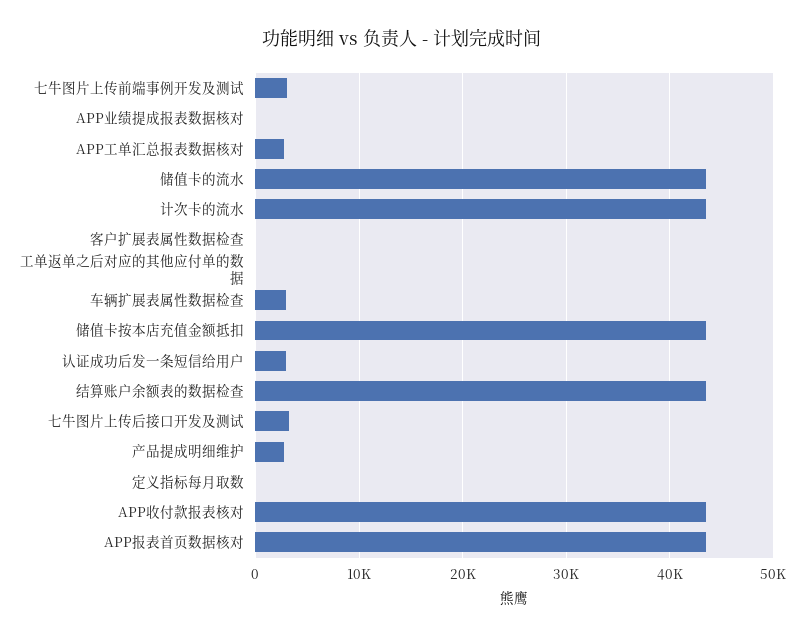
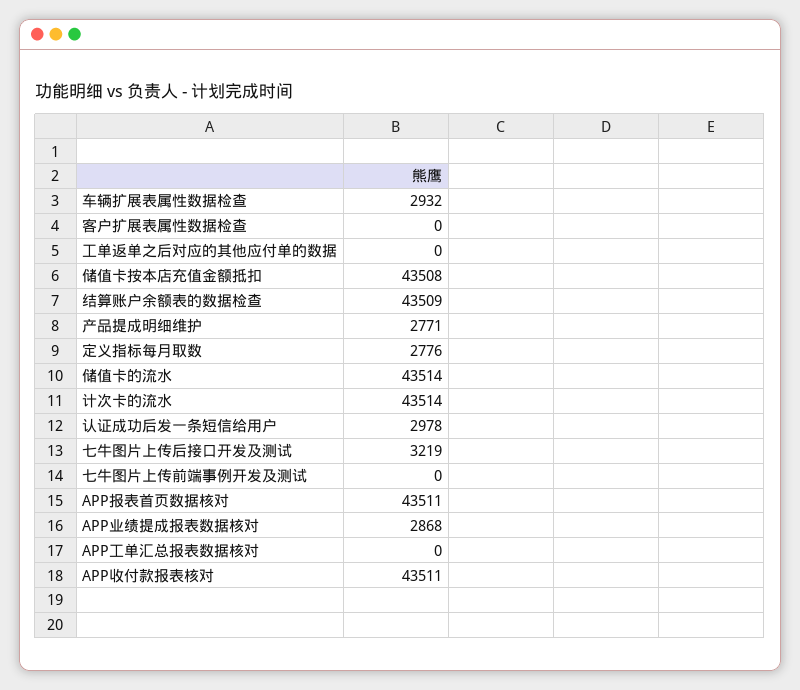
  {
-   "七牛图片上传前端事例开发及测试": 3000,
+   "七牛图片上传前端事例开发及测试": 0,
-   "APP业绩提成报表数据核对": 0,
+   "APP业绩提成报表数据核对": 2868,
-   "APP工单汇总报表数据核对": 3000,
+   "APP工单汇总报表数据核对": 0,
    "储值卡的流水": 43514,
    "计次卡的流水": 43514,
    "客户扩展表属性数据检查": 0,
    "工单返单之后对应的其他应付单的数据": 0,
    "车辆扩展表属性数据检查": 2932,
    "储值卡按本店充值金额抵扣": 43508,
    "认证成功后发一条短信给用户": 2978,
    "结算账户余额表的数据检查": 43509,
    "七牛图片上传后接口开发及测试": 3219,
    "产品提成明细维护": 2771,
-   "定义指标每月取数": 0,
+   "定义指标每月取数": 2776,
    "APP收付款报表核对": 43511,
    "APP报表首页数据核对": 43511
  }

